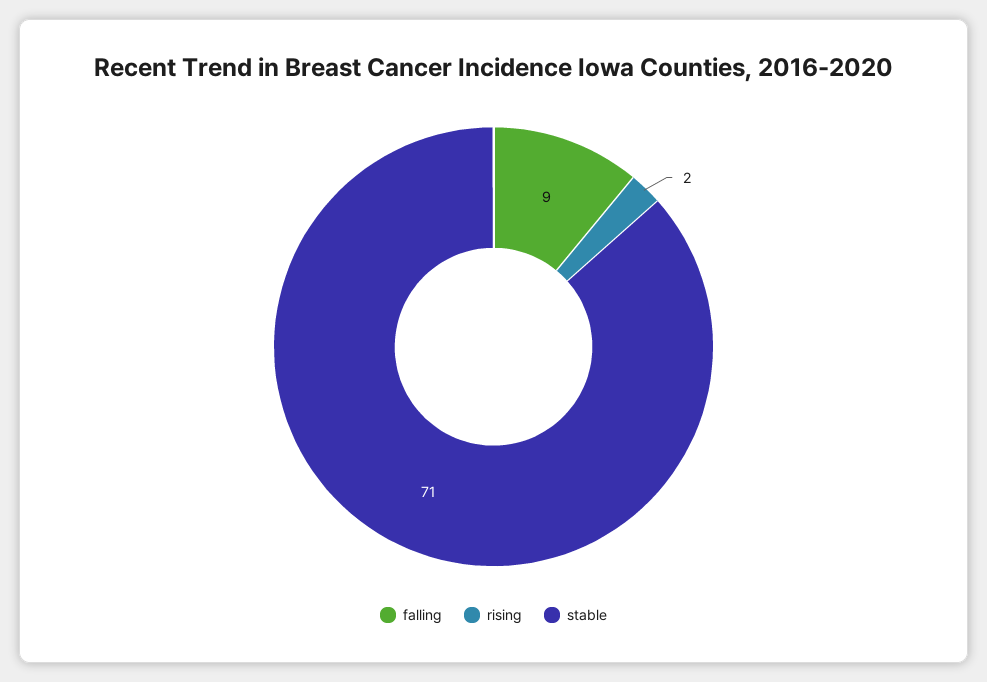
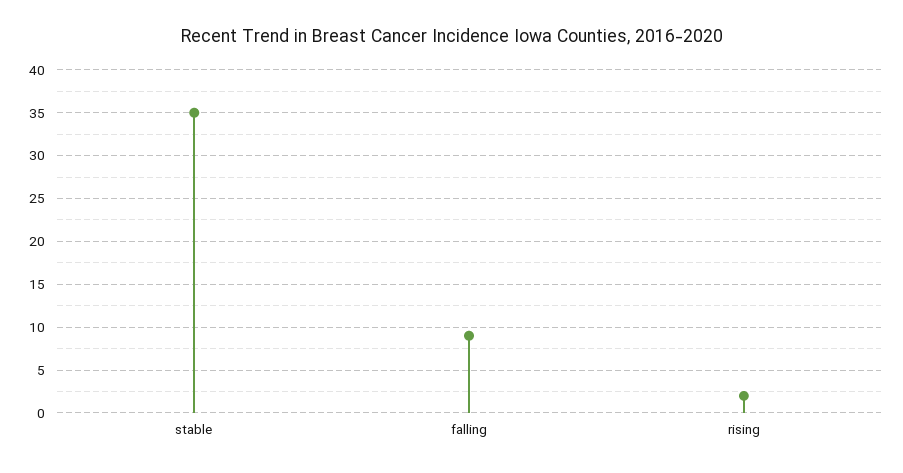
  {
    "falling": 9,
    "rising": 2,
-   "stable": 71
+   "stable": 35
  }

